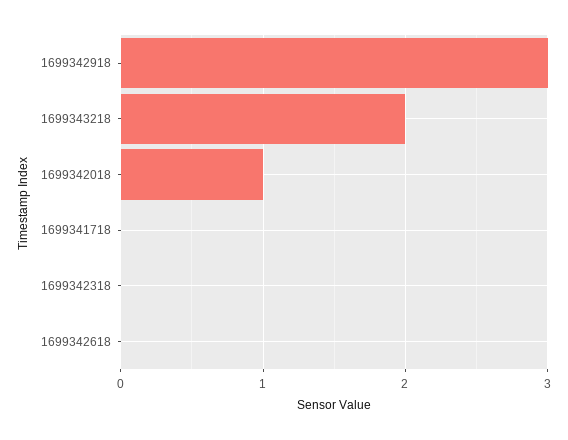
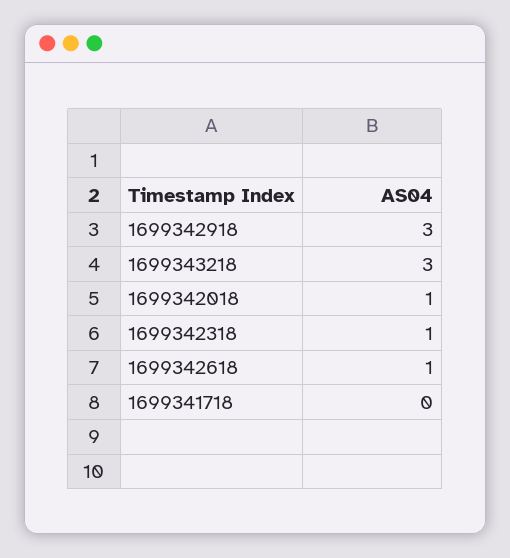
  {
    "1699342918": 3,
-   "1699343218": 2,
+   "1699343218": 3,
    "1699342018": 1,
    "1699341718": 0,
-   "1699342318": 0,
+   "1699342318": 1,
-   "1699342618": 0
+   "1699342618": 1
  }

